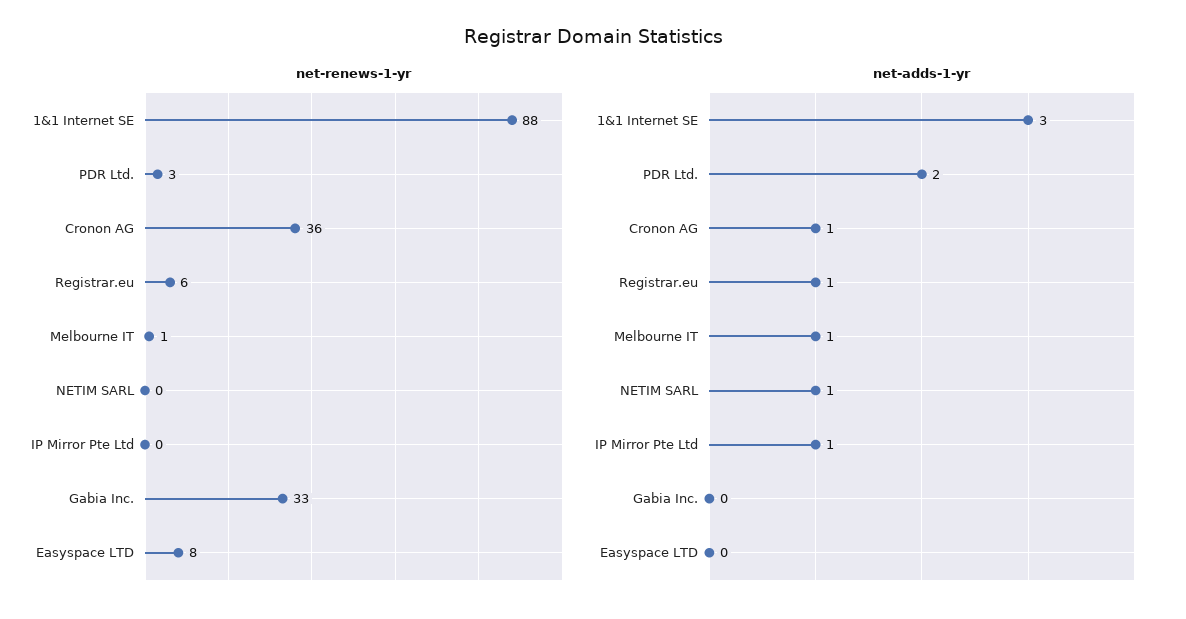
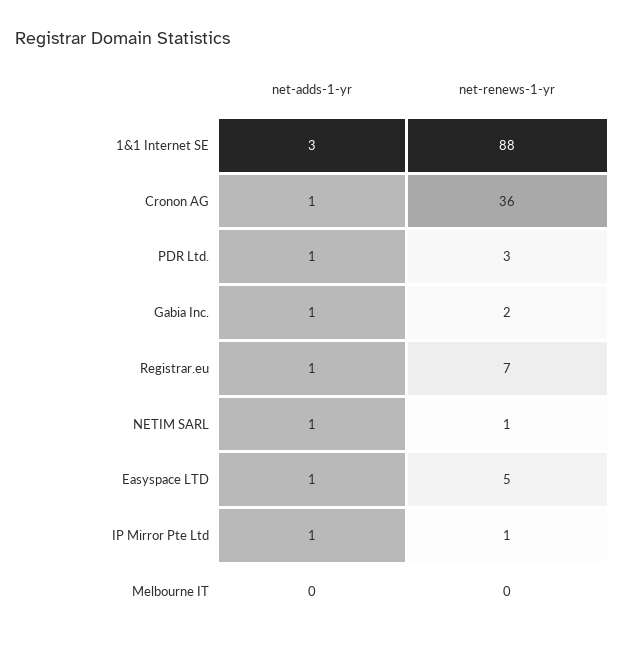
  {
    "net-renews-1-yr": {
      "1&1 Internet SE": 88,
      "PDR Ltd.": 3,
      "Cronon AG": 36,
-     "Registrar.eu": 6,
+     "Registrar.eu": 7,
-     "Melbourne IT": 1,
+     "Melbourne IT": 0,
-     "NETIM SARL": 0,
+     "NETIM SARL": 1,
-     "IP Mirror Pte Ltd": 0,
+     "IP Mirror Pte Ltd": 1,
-     "Gabia Inc.": 33,
+     "Gabia Inc.": 2,
-     "Easyspace LTD": 8
+     "Easyspace LTD": 5
    },
    "net-adds-1-yr": {
      "1&1 Internet SE": 3,
-     "PDR Ltd.": 2,
+     "PDR Ltd.": 1,
      "Cronon AG": 1,
      "Registrar.eu": 1,
-     "Melbourne IT": 1,
+     "Melbourne IT": 0,
      "NETIM SARL": 1,
      "IP Mirror Pte Ltd": 1,
-     "Gabia Inc.": 0,
+     "Gabia Inc.": 1,
-     "Easyspace LTD": 0
+     "Easyspace LTD": 1
    }
  }

